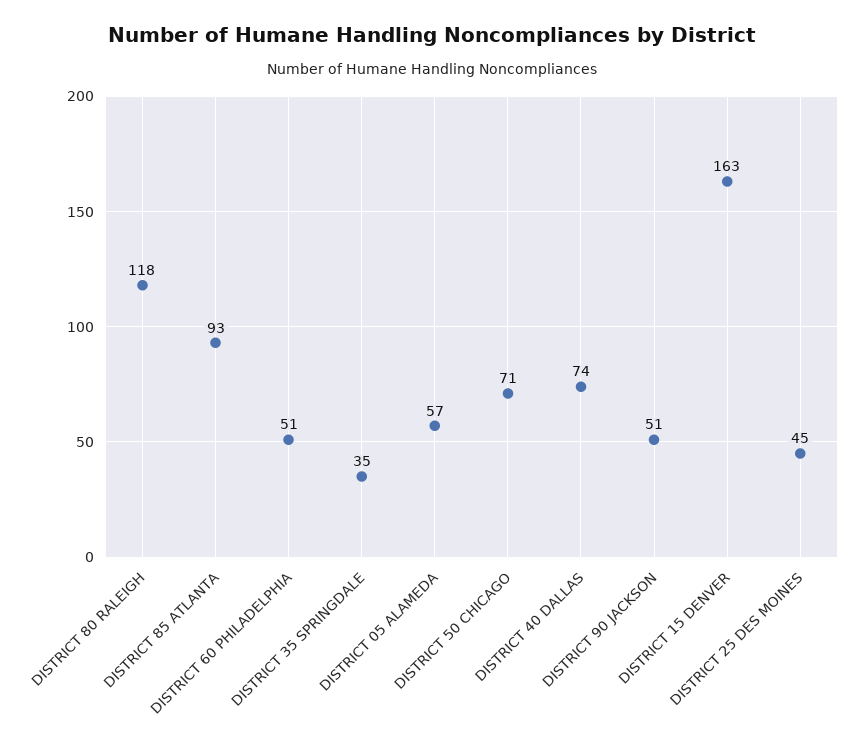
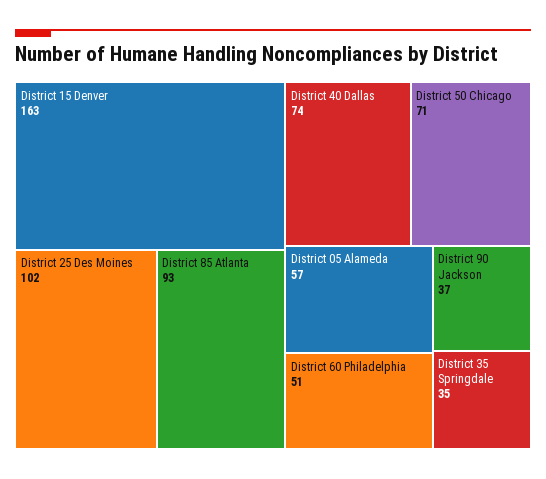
  {
-   "DISTRICT 80 RALEIGH": 118,
    "DISTRICT 85 ATLANTA": 93,
    "DISTRICT 60 PHILADELPHIA": 51,
    "DISTRICT 35 SPRINGDALE": 35,
    "DISTRICT 05 ALAMEDA": 57,
    "DISTRICT 50 CHICAGO": 71,
    "DISTRICT 40 DALLAS": 74,
-   "DISTRICT 90 JACKSON": 51,
+   "DISTRICT 90 JACKSON": 37,
    "DISTRICT 15 DENVER": 163,
-   "DISTRICT 25 DES MOINES": 45
+   "DISTRICT 25 DES MOINES": 102
  }

